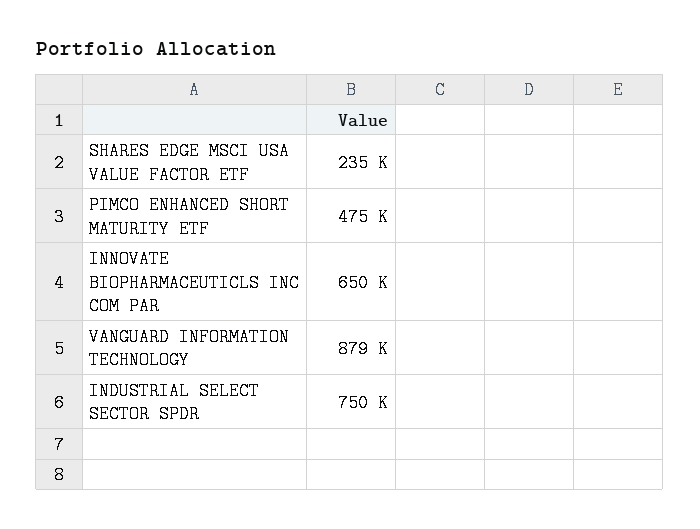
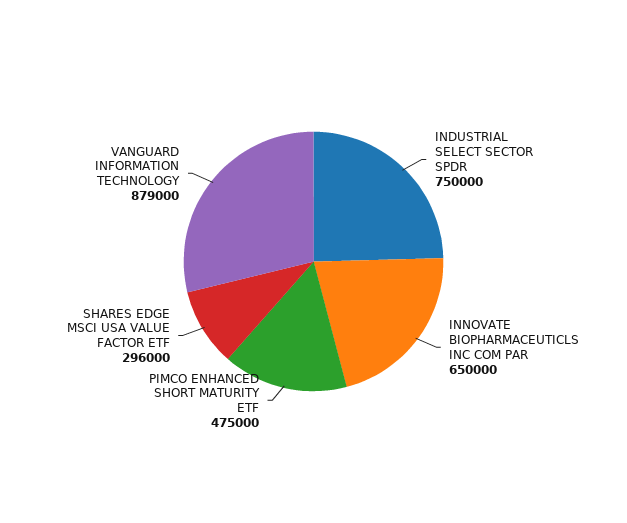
  {
-   "SHARES EDGE MSCI USA VALUE FACTOR ETF": 235000,
+   "SHARES EDGE MSCI USA VALUE FACTOR ETF": 296000,
    "PIMCO ENHANCED SHORT MATURITY ETF": 475000,
    "INNOVATE BIOPHARMACEUTICLS INC COM PAR": 650000,
    "VANGUARD INFORMATION TECHNOLOGY": 879000,
    "INDUSTRIAL SELECT SECTOR SPDR": 750000
  }

